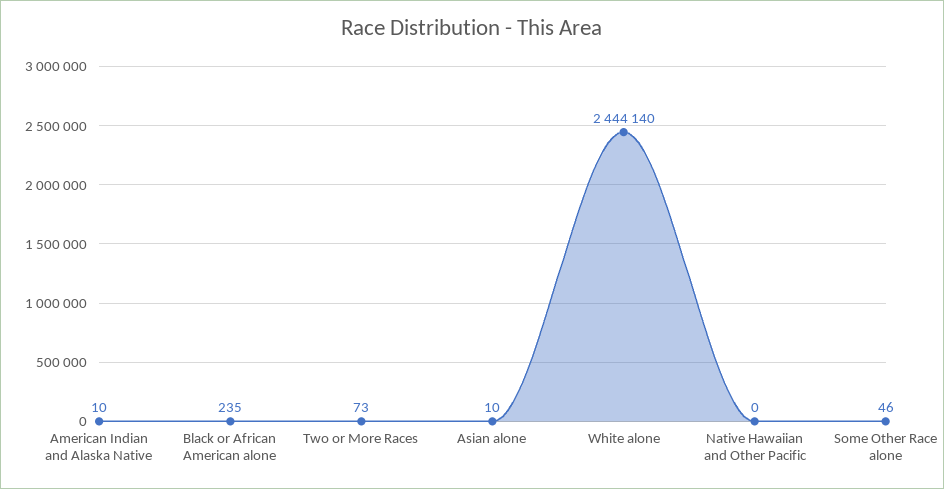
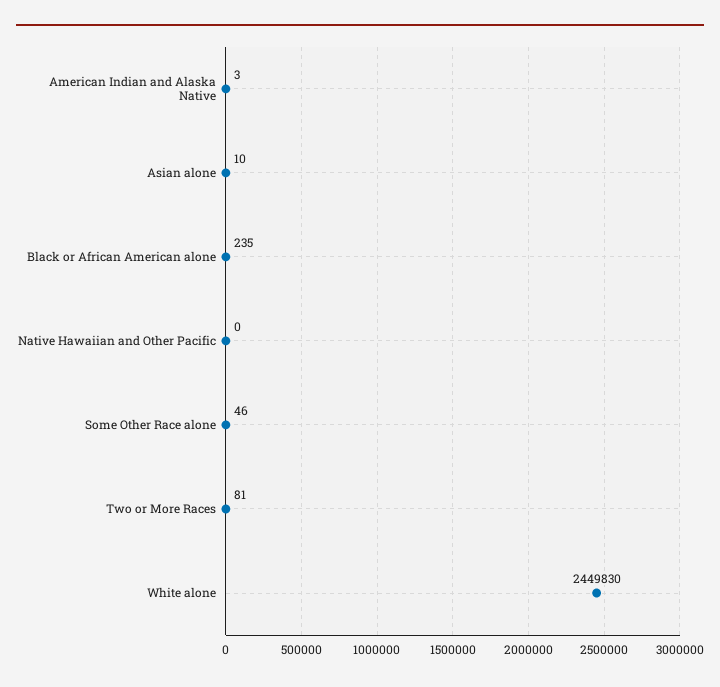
  {
-   "American Indian and Alaska Native": 10,
+   "American Indian and Alaska Native": 3,
    "Black or African American alone": 235,
-   "Two or More Races": 73,
+   "Two or More Races": 81,
    "Asian alone": 10,
-   "White alone": 2444140,
+   "White alone": 2449830,
    "Native Hawaiian and Other Pacific": 0,
    "Some Other Race alone": 46
  }

